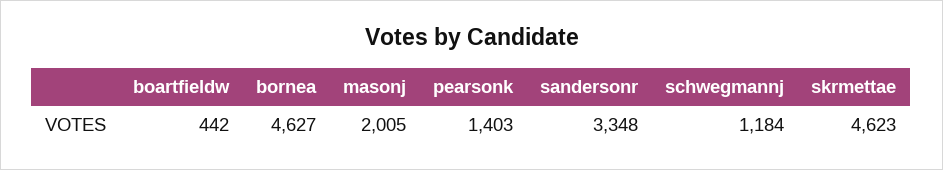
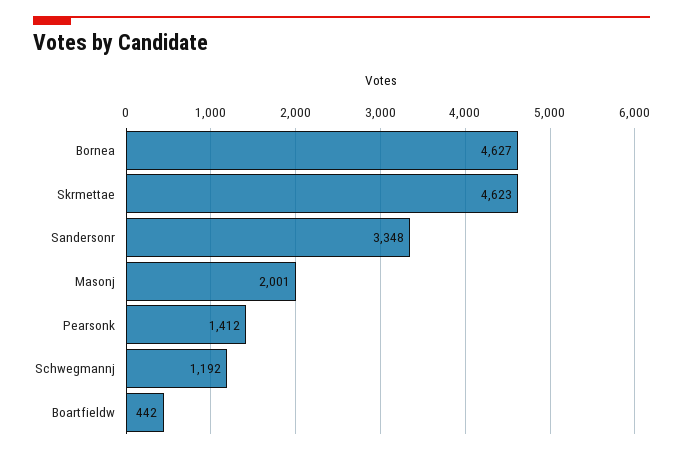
  {
    "boartfieldw": 442,
    "bornea": 4627,
-   "masonj": 2005,
+   "masonj": 2001,
-   "pearsonk": 1403,
+   "pearsonk": 1412,
    "sandersonr": 3348,
-   "schwegmannj": 1184,
+   "schwegmannj": 1192,
    "skrmettae": 4623
  }

